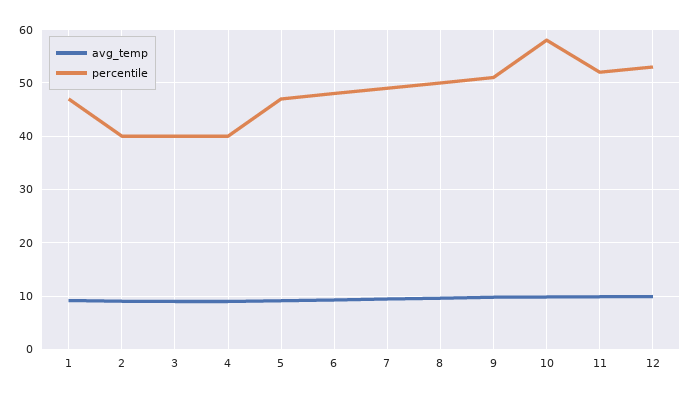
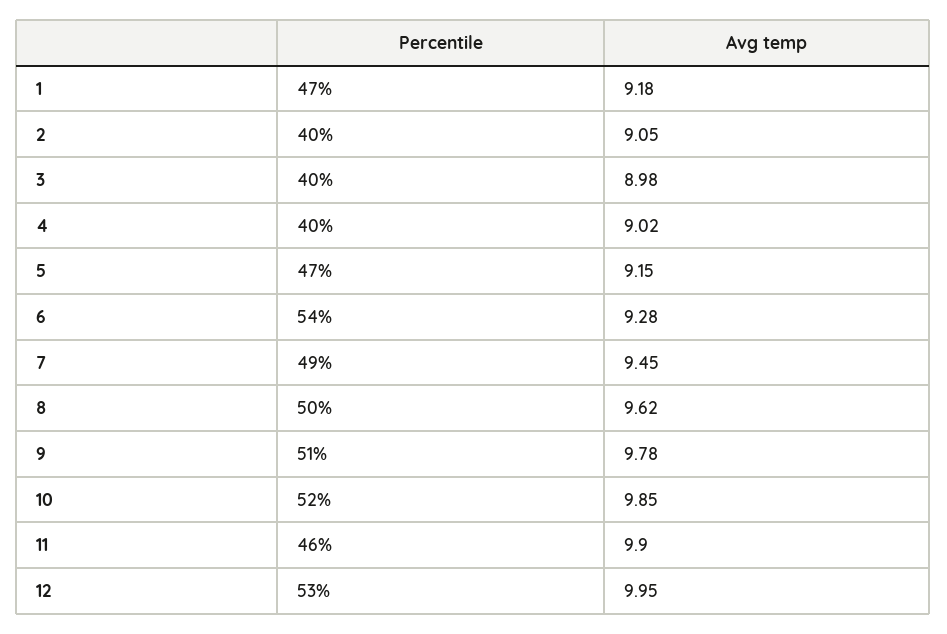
  {
    "avg_temp": {
      "1": 9.18,
      "2": 9.05,
      "3": 8.98,
      "4": 9.02,
      "5": 9.15,
      "6": 9.28,
      "7": 9.45,
      "8": 9.62,
      "9": 9.78,
      "10": 9.85,
      "11": 9.9,
      "12": 9.95
    },
    "percentile": {
      "1": 47,
      "2": 40,
      "3": 40,
      "4": 40,
      "5": 47,
-     "6": 48,
+     "6": 54,
      "7": 49,
      "8": 50,
      "9": 51,
-     "10": 58,
+     "10": 52,
-     "11": 52,
+     "11": 46,
      "12": 53
    }
  }

